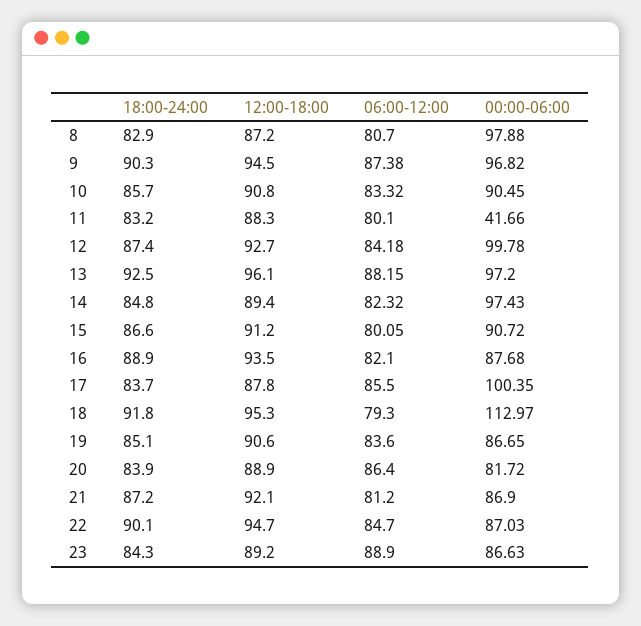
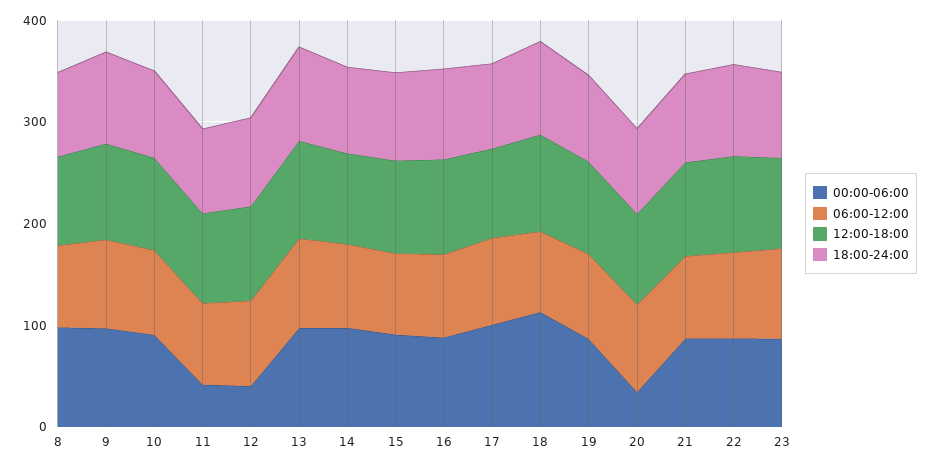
  {
    "18:00-24:00": {
      "8": 82.9,
      "9": 90.3,
      "10": 85.7,
      "11": 83.2,
      "12": 87.4,
      "13": 92.5,
      "14": 84.8,
      "15": 86.6,
      "16": 88.9,
      "17": 83.7,
      "18": 91.8,
      "19": 85.1,
      "20": 83.9,
      "21": 87.2,
      "22": 90.1,
      "23": 84.3
    },
    "12:00-18:00": {
      "8": 87.2,
      "9": 94.5,
      "10": 90.8,
      "11": 88.3,
      "12": 92.7,
      "13": 96.1,
      "14": 89.4,
      "15": 91.2,
      "16": 93.5,
      "17": 87.8,
      "18": 95.3,
      "19": 90.6,
      "20": 88.9,
      "21": 92.1,
      "22": 94.7,
      "23": 89.2
    },
    "06:00-12:00": {
      "8": 80.7,
      "9": 87.38,
      "10": 83.32,
      "11": 80.1,
      "12": 84.18,
      "13": 88.15,
      "14": 82.32,
      "15": 80.05,
      "16": 82.1,
      "17": 85.5,
      "18": 79.3,
      "19": 83.6,
      "20": 86.4,
      "21": 81.2,
      "22": 84.7,
      "23": 88.9
    },
    "00:00-06:00": {
      "8": 97.88,
      "9": 96.82,
      "10": 90.45,
      "11": 41.66,
-     "12": 99.78,
+     "12": 40,
      "13": 97.2,
      "14": 97.43,
      "15": 90.72,
      "16": 87.68,
      "17": 100.35,
      "18": 112.97,
      "19": 86.65,
-     "20": 81.72,
+     "20": 40,
      "21": 86.9,
      "22": 87.03,
      "23": 86.63
    }
  }

